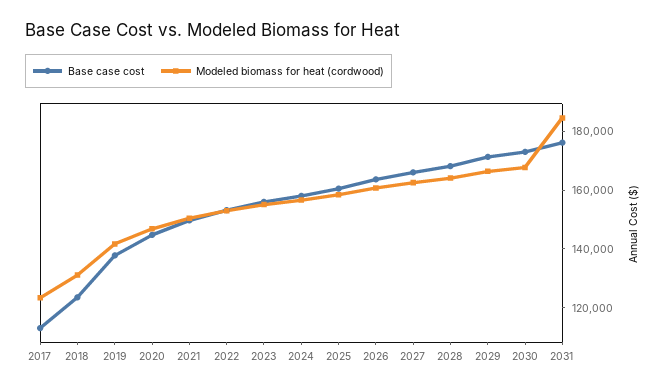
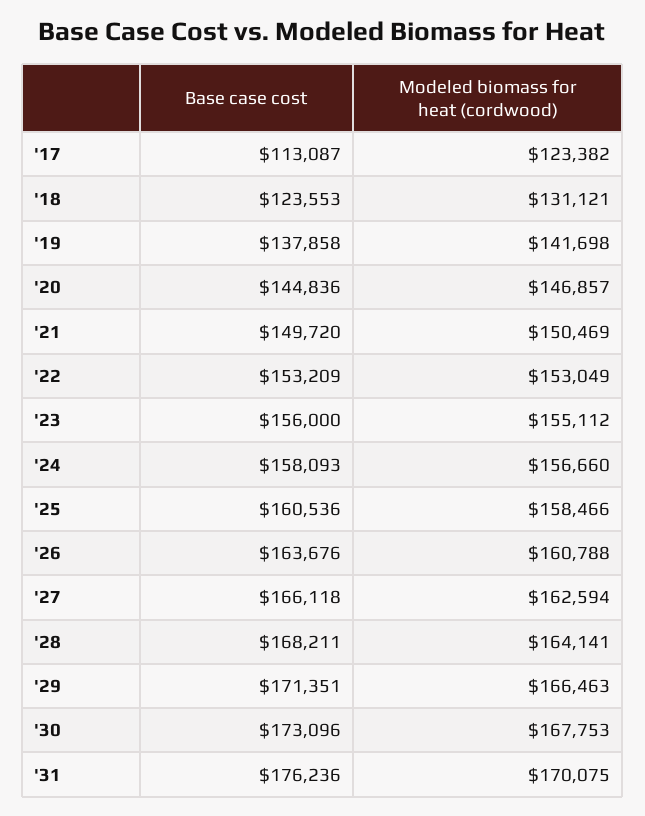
  {
    "Base case cost": {
      "2017": 113087,
      "2018": 123553,
      "2019": 137858,
      "2020": 144836,
      "2021": 149720,
      "2022": 153209,
      "2023": 156000,
      "2024": 158093,
      "2025": 160536,
      "2026": 163676,
      "2027": 166118,
      "2028": 168211,
      "2029": 171351,
      "2030": 173096,
      "2031": 176236
    },
    "Modeled biomass for heat (cordwood)": {
      "2017": 123382,
      "2018": 131121,
      "2019": 141698,
      "2020": 146857,
      "2021": 150469,
      "2022": 153049,
      "2023": 155112,
      "2024": 156660,
      "2025": 158466,
      "2026": 160788,
      "2027": 162594,
      "2028": 164141,
      "2029": 166463,
      "2030": 167753,
-     "2031": 185000
+     "2031": 170075
    }
  }

